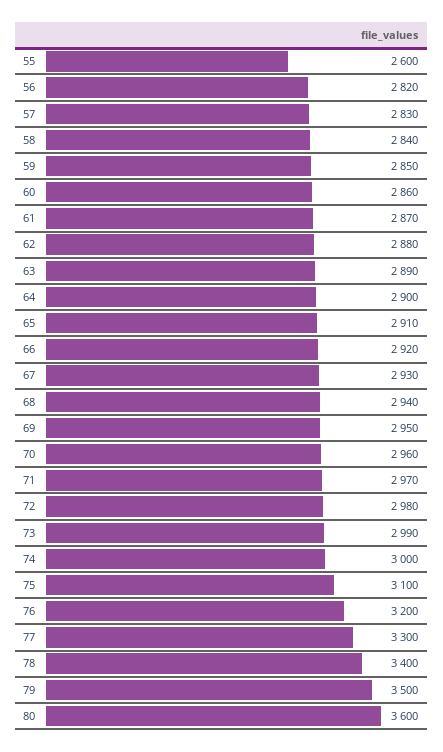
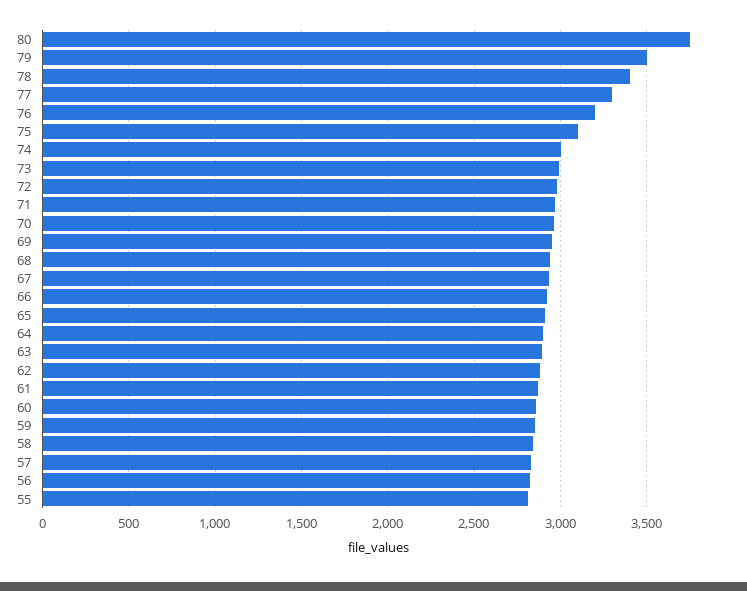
  {
-   "55": 2600,
+   "55": 2800,
    "56": 2820,
    "57": 2830,
    "58": 2840,
    "59": 2850,
    "60": 2860,
    "61": 2870,
    "62": 2880,
    "63": 2890,
    "64": 2900,
    "65": 2910,
    "66": 2920,
    "67": 2930,
    "68": 2940,
    "69": 2950,
    "70": 2960,
    "71": 2970,
    "72": 2980,
    "73": 2990,
    "74": 3000,
    "75": 3100,
    "76": 3200,
    "77": 3300,
    "78": 3400,
    "79": 3500,
-   "80": 3600
+   "80": 3750
  }

